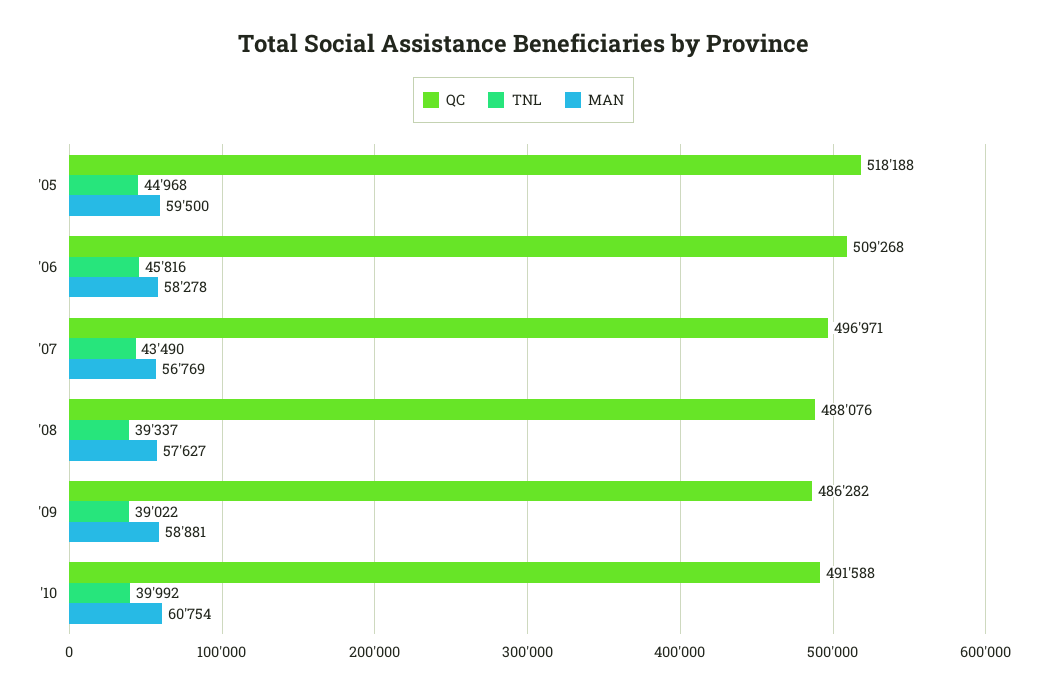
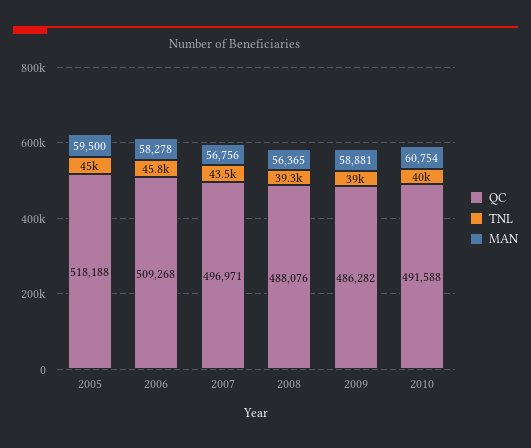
  {
    "QC": {
      "'05": 518188,
      "'06": 509268,
      "'07": 496971,
      "'08": 488076,
      "'09": 486282,
      "'10": 491588
    },
    "TNL": {
      "'05": 44968,
      "'06": 45816,
      "'07": 43490,
      "'08": 39337,
      "'09": 39022,
      "'10": 39992
    },
    "MAN": {
      "'05": 59500,
      "'06": 58278,
-     "'07": 56769,
+     "'07": 56756,
-     "'08": 57627,
+     "'08": 56365,
      "'09": 58881,
      "'10": 60754
    }
  }

